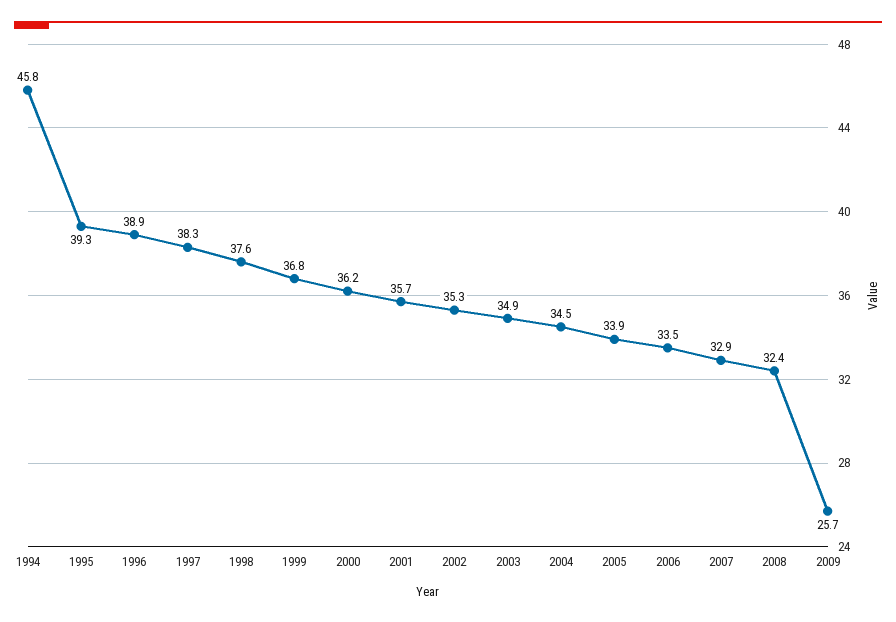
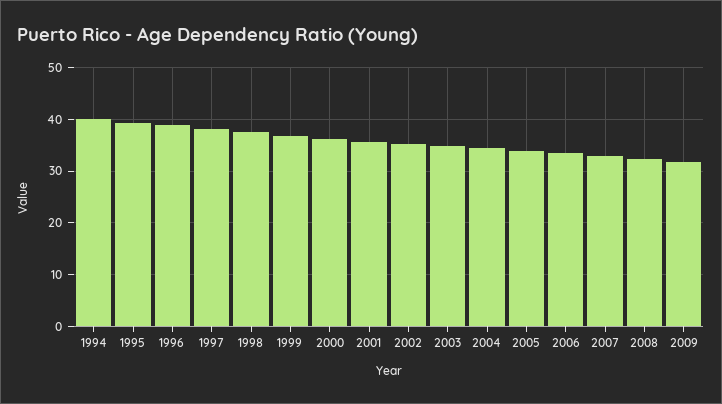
  {
-   "1994": 45.8,
+   "1994": 40,
    "1995": 39.3,
    "1996": 38.9,
    "1997": 38.3,
    "1998": 37.6,
    "1999": 36.8,
    "2000": 36.2,
    "2001": 35.7,
    "2002": 35.3,
    "2003": 34.9,
    "2004": 34.5,
    "2005": 33.9,
    "2006": 33.5,
    "2007": 32.9,
    "2008": 32.4,
-   "2009": 25.7
+   "2009": 32
  }

